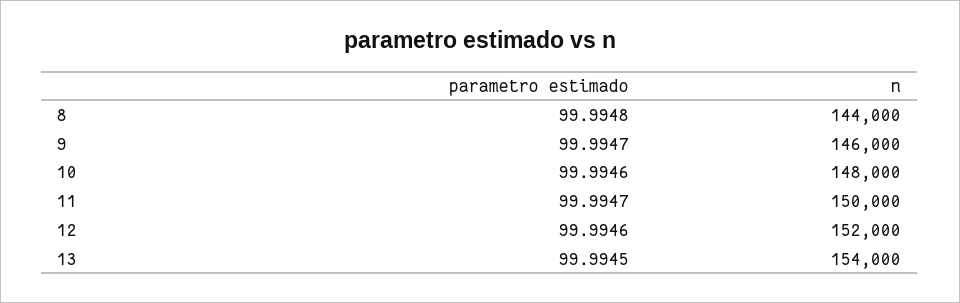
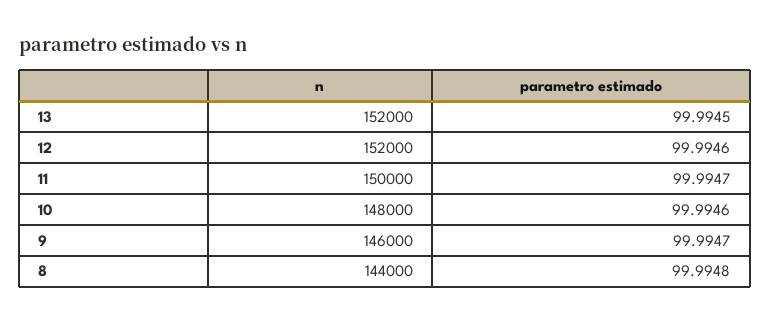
  {
    "parametro estimado": {
      "8": 99.9948,
      "9": 99.9947,
      "10": 99.9946,
      "11": 99.9947,
      "12": 99.9946,
      "13": 99.9945
    },
    "n": {
      "8": 144000,
      "9": 146000,
      "10": 148000,
      "11": 150000,
      "12": 152000,
-     "13": 154000
+     "13": 152000
    }
  }

